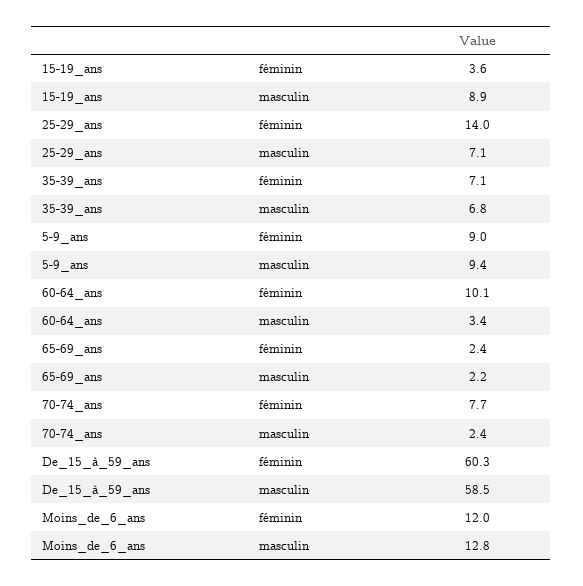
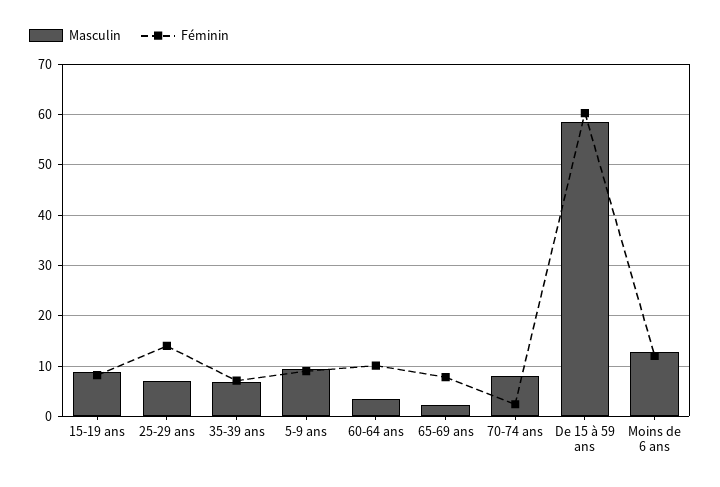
  {
    "féminin": {
-     "15-19_ans": 3.6,
+     "15-19_ans": 8,
      "25-29_ans": 14,
      "35-39_ans": 7.1,
      "5-9_ans": 9,
      "60-64_ans": 10.1,
-     "65-69_ans": 2.4,
+     "65-69_ans": 8,
-     "70-74_ans": 7.7,
+     "70-74_ans": 2,
      "De_15_à_59_ans": 60.3,
      "Moins_de_6_ans": 12
    },
    "masculin": {
      "15-19_ans": 8.9,
      "25-29_ans": 7.1,
      "35-39_ans": 6.8,
      "5-9_ans": 9.4,
      "60-64_ans": 3.4,
      "65-69_ans": 2.2,
-     "70-74_ans": 2.4,
+     "70-74_ans": 8,
      "De_15_à_59_ans": 58.5,
      "Moins_de_6_ans": 12.8
    }
  }

